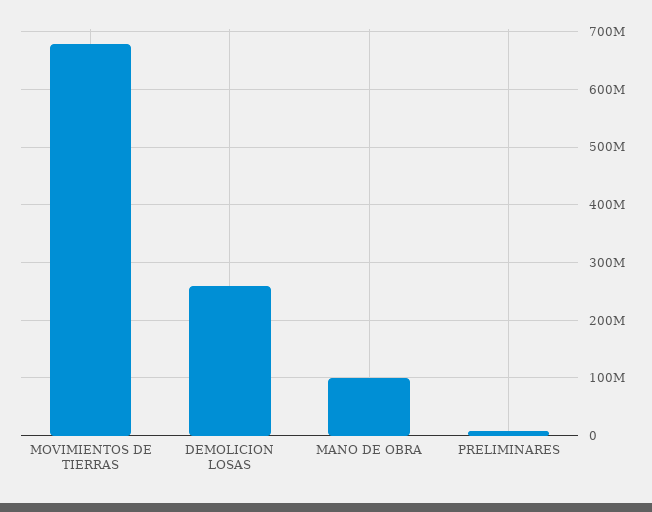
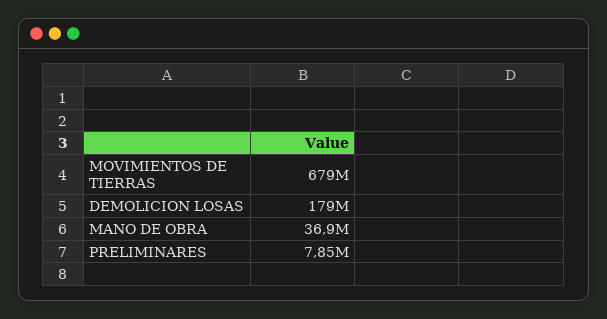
  {
    "MOVIMIENTOS DE TIERRAS": 679000000,
-   "DEMOLICION LOSAS": 260000000,
+   "DEMOLICION LOSAS": 179000000,
-   "MANO DE OBRA": 100000000,
+   "MANO DE OBRA": 36900000,
    "PRELIMINARES": 7850000
  }

